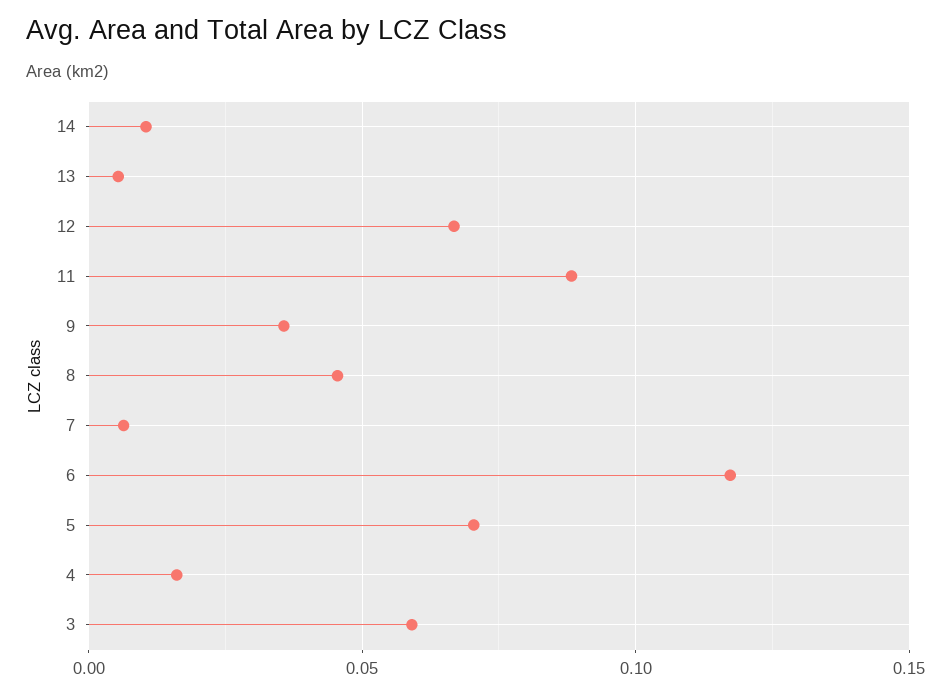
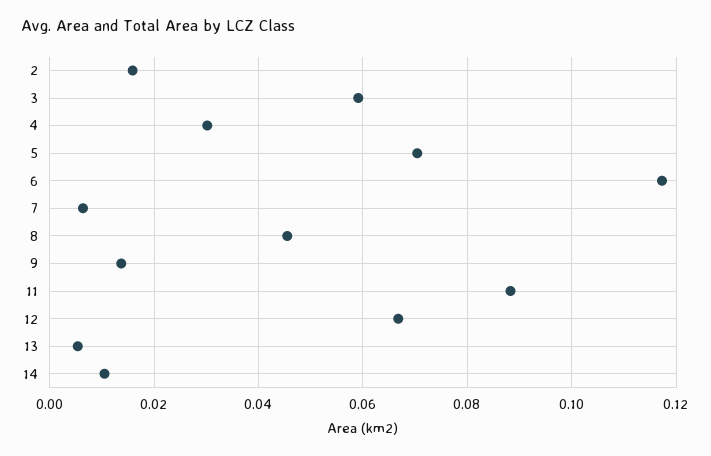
  {
    "14": 0.01,
    "13": 0.006,
    "12": 0.066,
    "11": 0.088,
-   "9": 0.035,
+   "9": 0.014,
    "8": 0.046,
    "7": 0.006,
    "6": 0.118,
    "5": 0.07,
-   "4": 0.015,
+   "4": 0.03,
-   "3": 0.06
+   "3": 0.06,
+   "2": 0.016
  }

